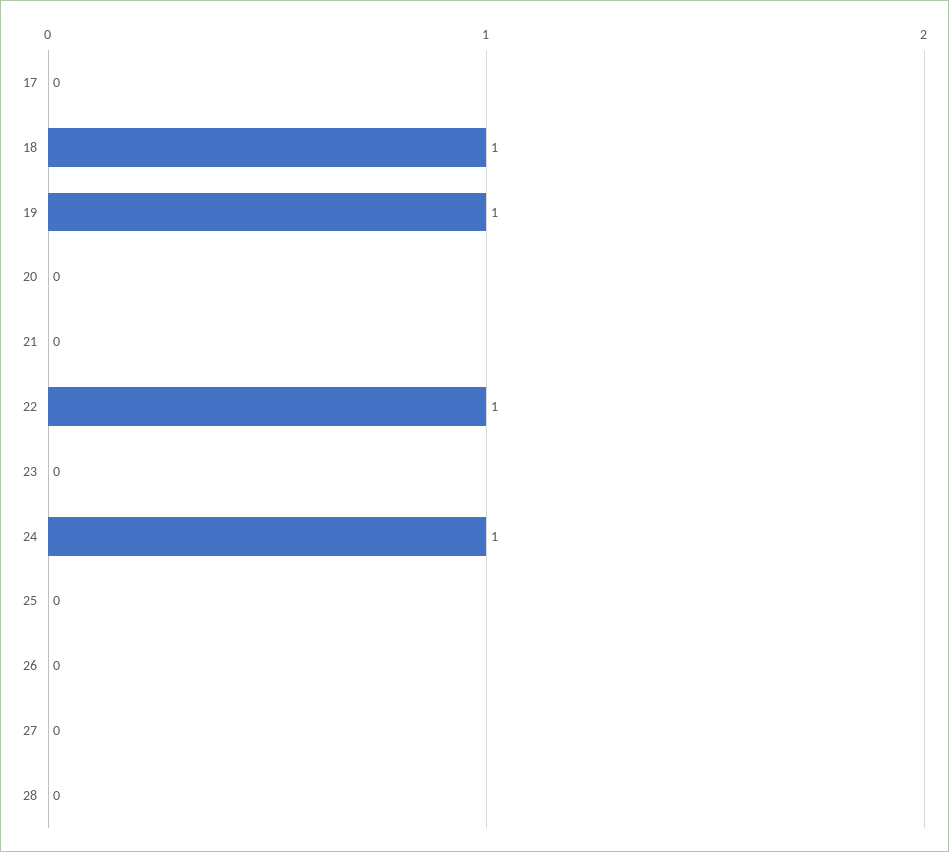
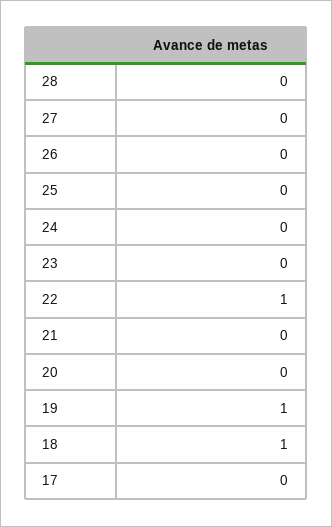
  {
    "17": 0,
    "18": 1,
    "19": 1,
    "20": 0,
    "21": 0,
    "22": 1,
    "23": 0,
-   "24": 1,
+   "24": 0,
    "25": 0,
    "26": 0,
    "27": 0,
    "28": 0
  }

